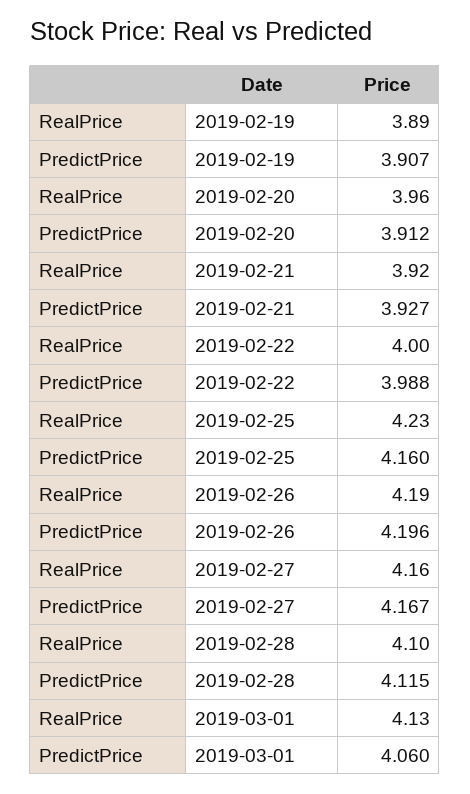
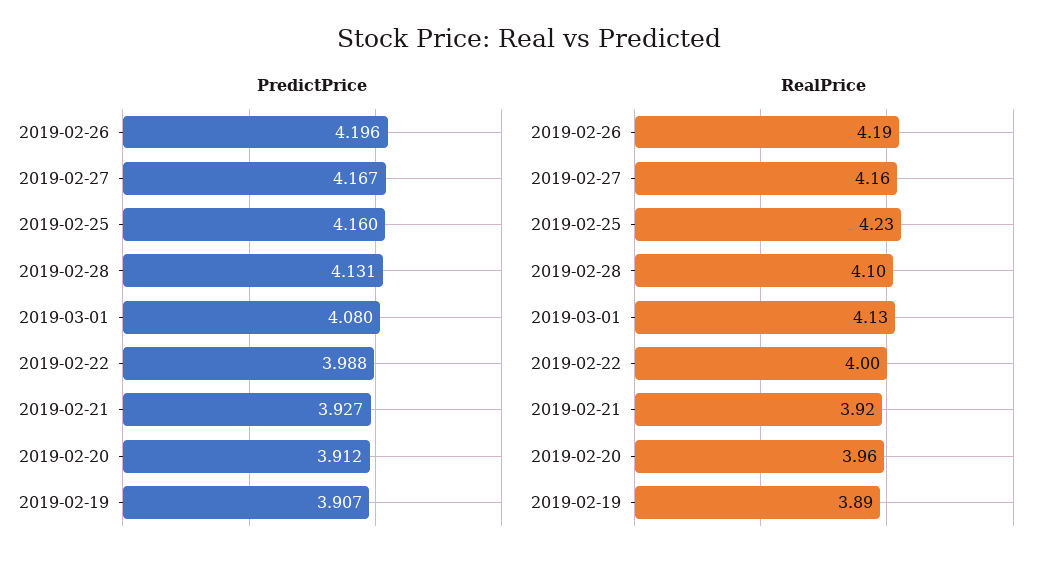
  {
    "RealPrice": {
      "2019-02-19": 3.89,
      "2019-02-20": 3.96,
      "2019-02-21": 3.92,
      "2019-02-22": 4,
      "2019-02-25": 4.23,
      "2019-02-26": 4.19,
      "2019-02-27": 4.16,
      "2019-02-28": 4.1,
      "2019-03-01": 4.13
    },
    "PredictPrice": {
      "2019-02-19": 3.907,
      "2019-02-20": 3.912,
      "2019-02-21": 3.927,
      "2019-02-22": 3.988,
      "2019-02-25": 4.16,
      "2019-02-26": 4.196,
      "2019-02-27": 4.167,
-     "2019-02-28": 4.115,
+     "2019-02-28": 4.131,
-     "2019-03-01": 4.06
+     "2019-03-01": 4.08
    }
  }

